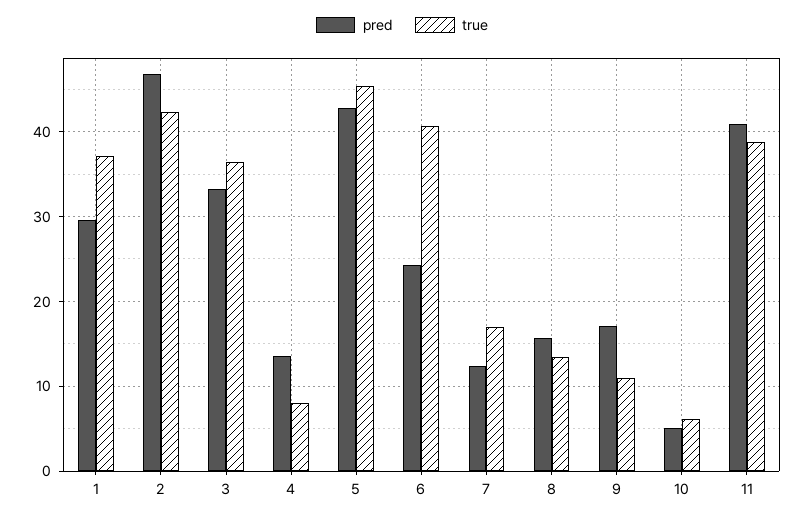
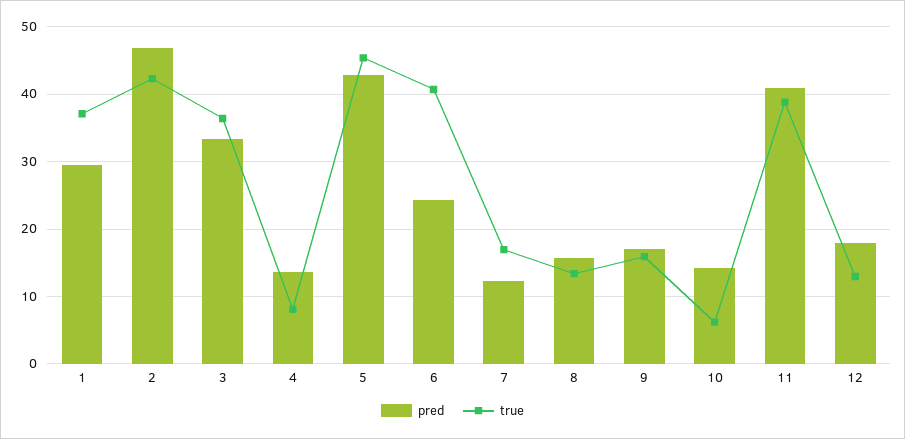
  {
    "pred": {
      "1": 30,
      "2": 47,
      "3": 33,
      "4": 14,
      "5": 43,
      "6": 24,
      "7": 12,
      "8": 16,
      "9": 17,
-     "10": 5,
+     "10": 14,
-     "11": 41
+     "11": 41,
+     "12": 18
    },
    "true": {
      "1": 37,
      "2": 42,
      "3": 36,
      "4": 8,
      "5": 45,
      "6": 41,
      "7": 17,
      "8": 13,
-     "9": 11,
+     "9": 16,
      "10": 6,
-     "11": 39
+     "11": 39,
+     "12": 13
    }
  }

